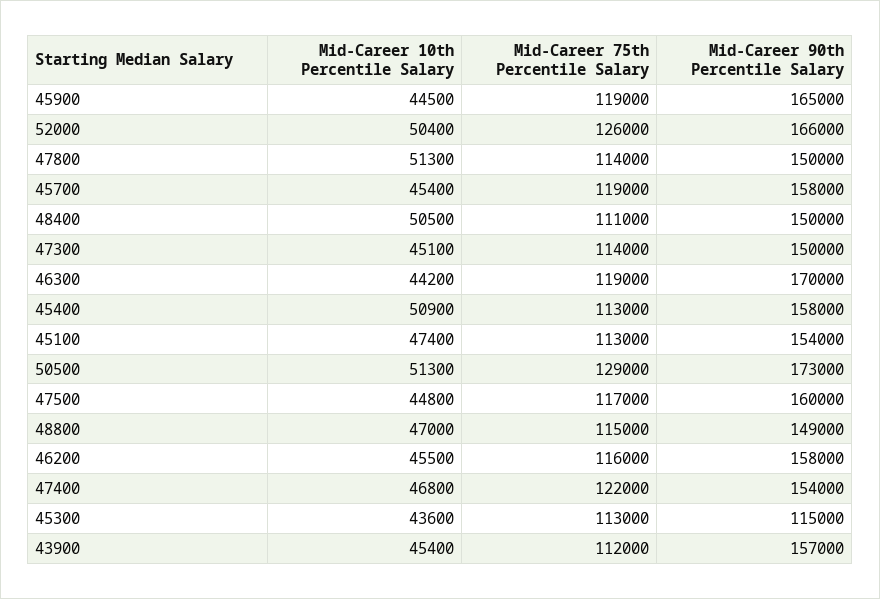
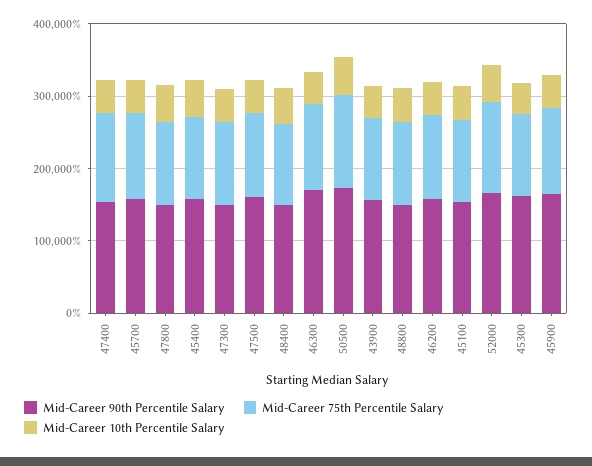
  {
    "Mid-Career 10th Percentile Salary": {
      "45900": 44500,
      "52000": 50400,
      "47800": 51300,
      "45700": 45400,
      "48400": 50500,
      "47300": 45100,
      "46300": 44200,
      "45400": 50900,
      "45100": 47400,
      "50500": 51300,
      "47500": 44800,
      "48800": 47000,
      "46200": 45500,
      "47400": 46800,
      "45300": 43600,
      "43900": 45400
    },
    "Mid-Career 75th Percentile Salary": {
      "45900": 119000,
      "52000": 126000,
      "47800": 114000,
      "45700": 119000,
      "48400": 111000,
      "47300": 114000,
      "46300": 119000,
      "45400": 113000,
      "45100": 113000,
      "50500": 129000,
      "47500": 117000,
      "48800": 115000,
      "46200": 116000,
      "47400": 122000,
      "45300": 113000,
      "43900": 112000
    },
    "Mid-Career 90th Percentile Salary": {
      "45900": 165000,
      "52000": 166000,
      "47800": 150000,
      "45700": 158000,
      "48400": 150000,
      "47300": 150000,
      "46300": 170000,
      "45400": 158000,
      "45100": 154000,
      "50500": 173000,
      "47500": 160000,
      "48800": 149000,
      "46200": 158000,
      "47400": 154000,
-     "45300": 115000,
+     "45300": 160000,
      "43900": 157000
    }
  }

